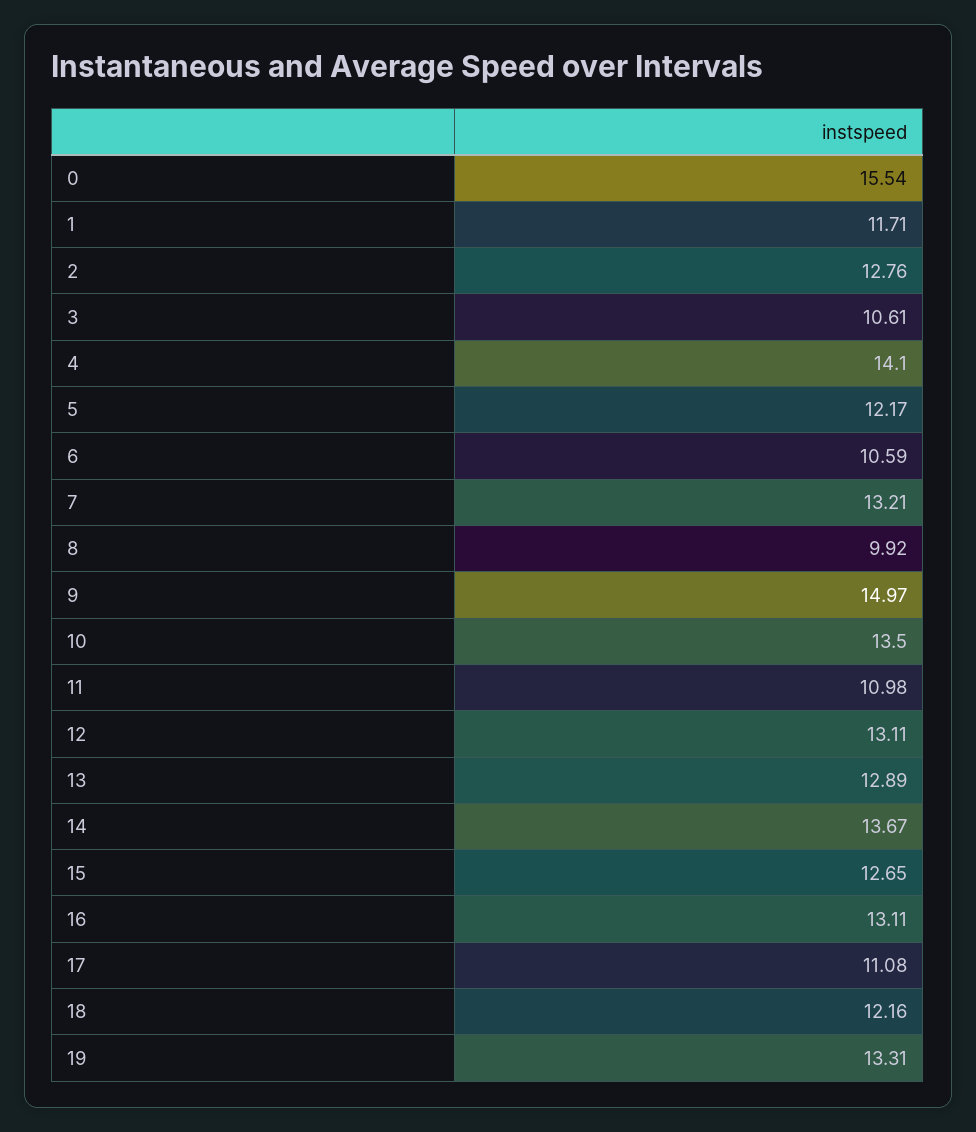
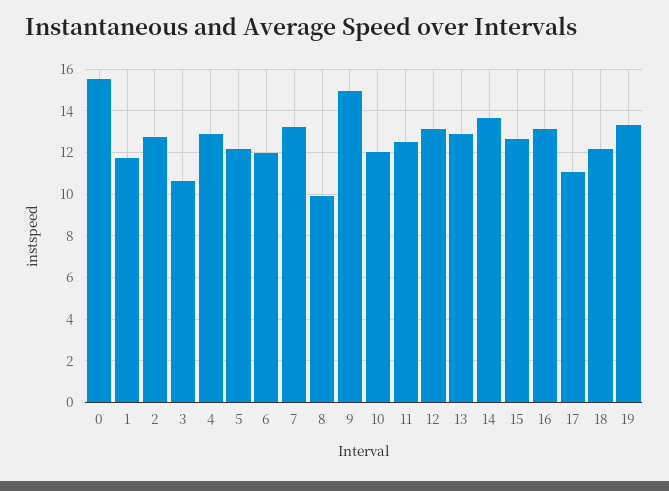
  {
    "0": 15.54,
    "1": 11.71,
    "2": 12.76,
    "3": 10.61,
-   "4": 14.1,
+   "4": 13,
    "5": 12.17,
-   "6": 10.59,
+   "6": 12,
    "7": 13.21,
    "8": 9.92,
    "9": 14.97,
-   "10": 13.5,
+   "10": 12,
-   "11": 10.98,
+   "11": 12.5,
    "12": 13.11,
    "13": 12.89,
    "14": 13.67,
    "15": 12.65,
    "16": 13.11,
    "17": 11.08,
    "18": 12.16,
    "19": 13.31
  }

